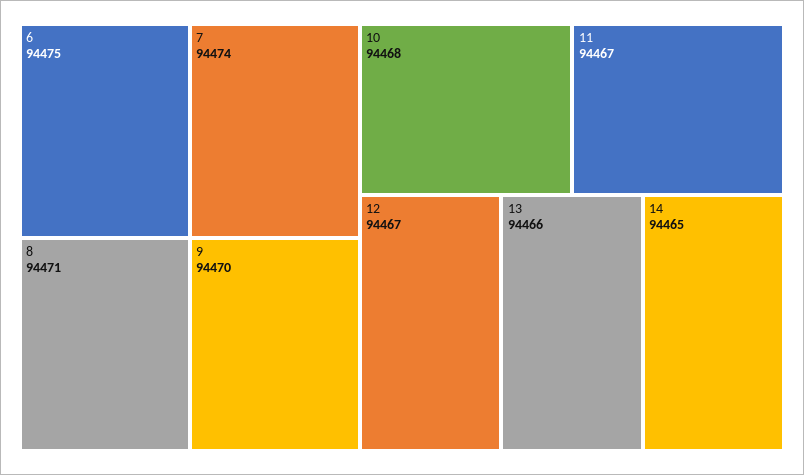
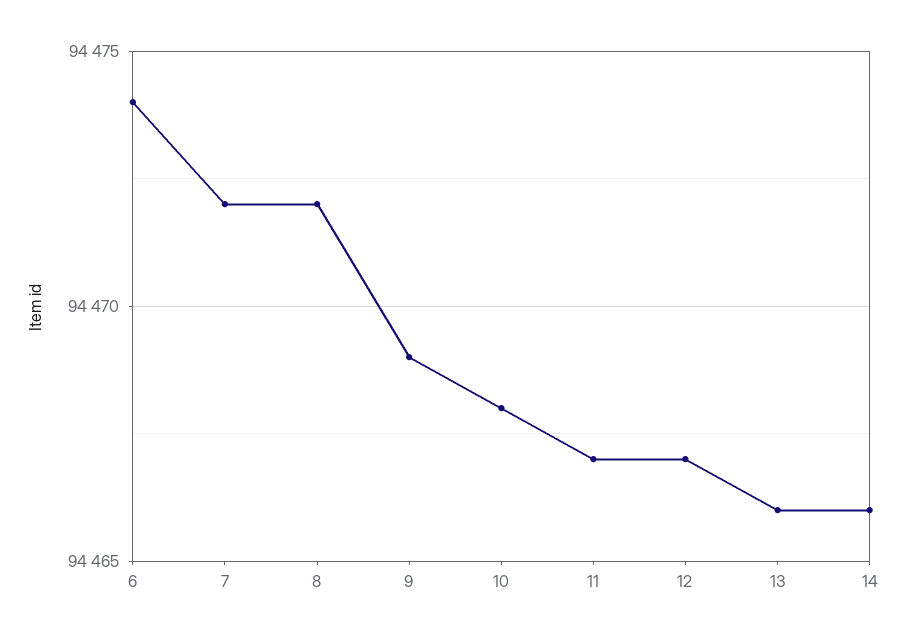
  {
-   "6": 94475,
+   "6": 94474,
-   "7": 94474,
+   "7": 94472,
-   "8": 94471,
+   "8": 94472,
-   "9": 94470,
+   "9": 94469,
    "10": 94468,
    "11": 94467,
    "12": 94467,
    "13": 94466,
-   "14": 94465
+   "14": 94466
  }

